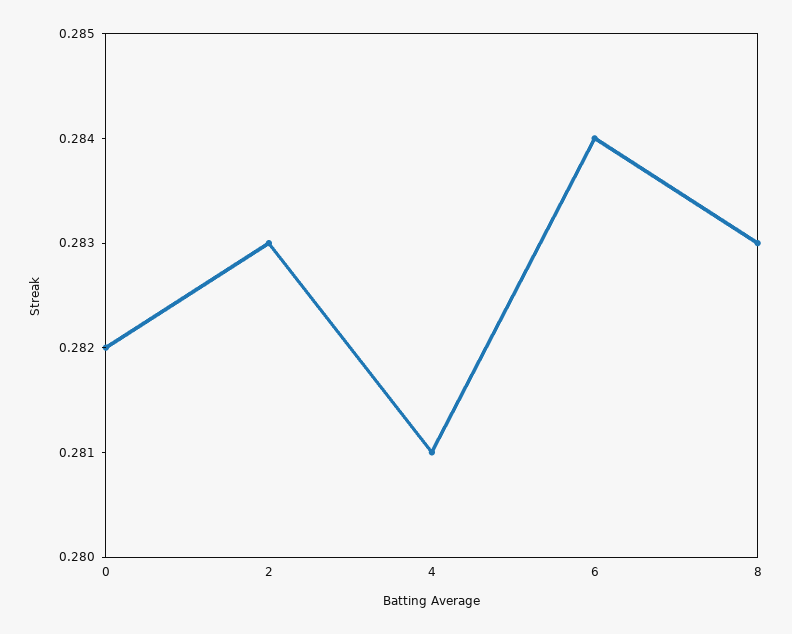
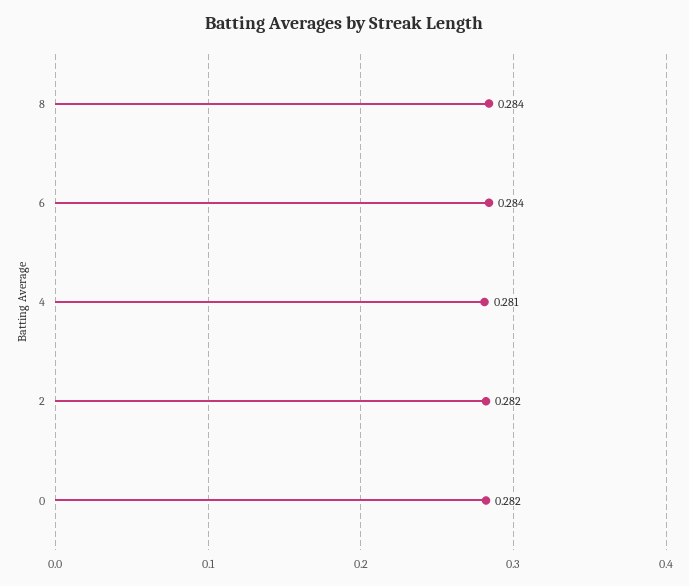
  {
    "0": 0.282,
-   "2": 0.283,
+   "2": 0.282,
    "4": 0.281,
    "6": 0.284,
-   "8": 0.283
+   "8": 0.284
  }

